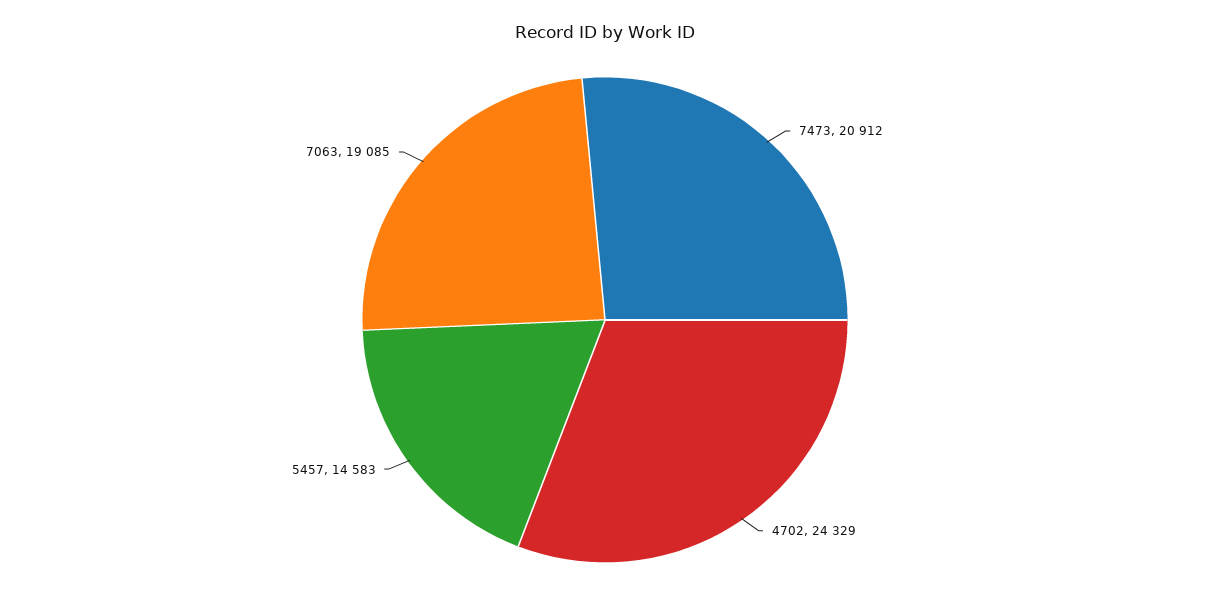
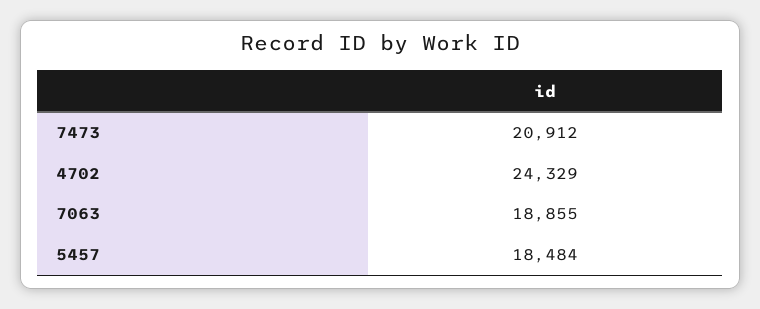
  {
    "7473": 20912,
    "4702": 24329,
-   "5457": 14583,
+   "5457": 18484,
-   "7063": 19085
+   "7063": 18855
  }

